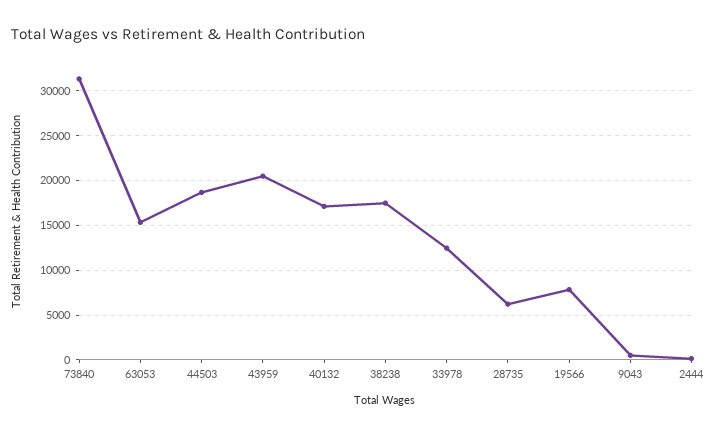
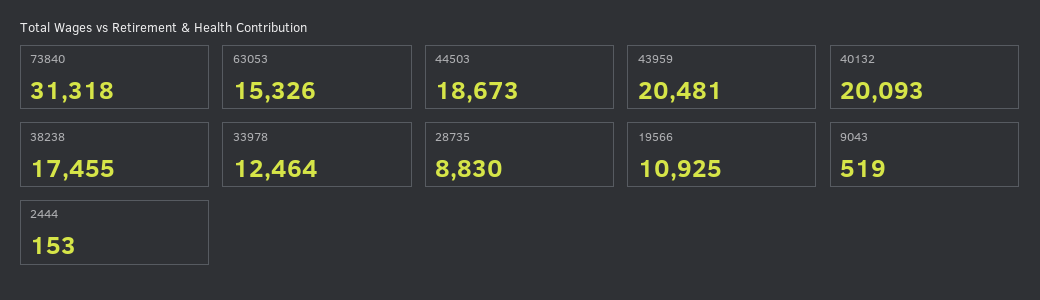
  {
    "73840": 31318,
    "63053": 15326,
    "44503": 18673,
    "43959": 20481,
-   "40132": 17000,
+   "40132": 20093,
    "38238": 17455,
    "33978": 12464,
-   "28735": 6000,
+   "28735": 8830,
-   "19566": 8000,
+   "19566": 10925,
    "9043": 519,
    "2444": 153
  }

